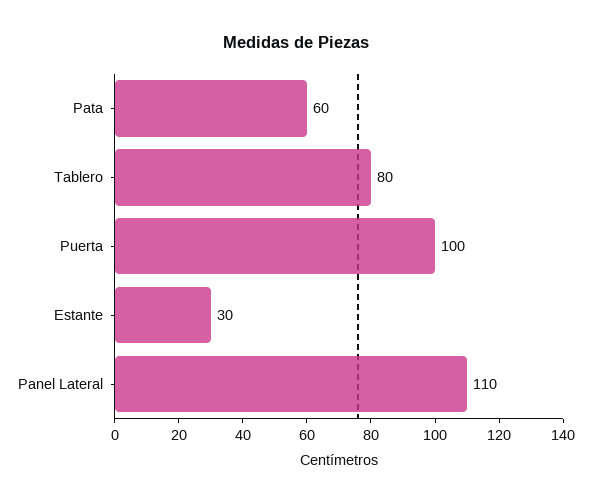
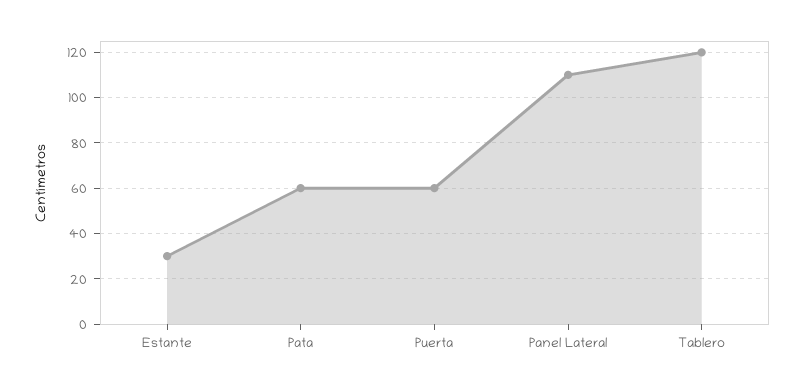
  {
    "Pata": 60,
-   "Tablero": 80,
+   "Tablero": 120,
-   "Puerta": 100,
+   "Puerta": 60,
    "Estante": 30,
    "Panel Lateral": 110
  }

